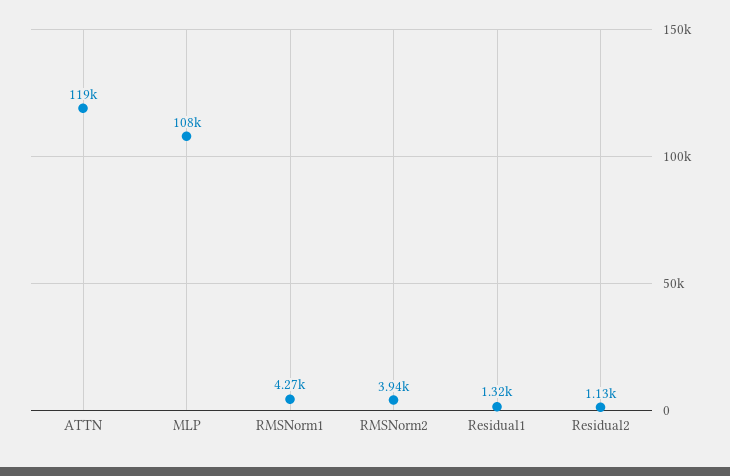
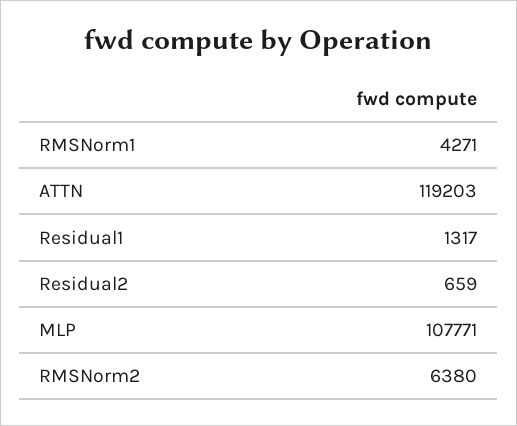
  {
    "ATTN": 119203,
    "MLP": 107771,
    "RMSNorm1": 4271,
-   "RMSNorm2": 3940,
+   "RMSNorm2": 6380,
    "Residual1": 1317,
-   "Residual2": 1130
+   "Residual2": 659
  }

